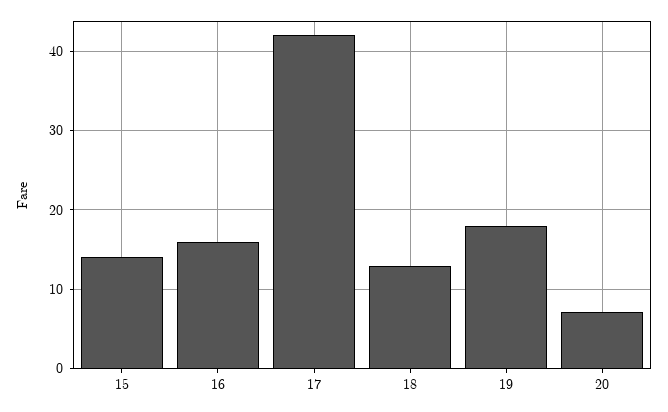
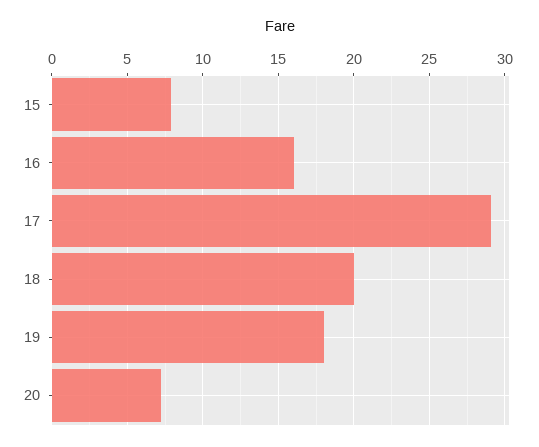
  {
-   "15": 14,
+   "15": 8,
    "16": 16,
-   "17": 42,
+   "17": 29,
-   "18": 13,
+   "18": 20,
    "19": 18,
    "20": 7
  }

